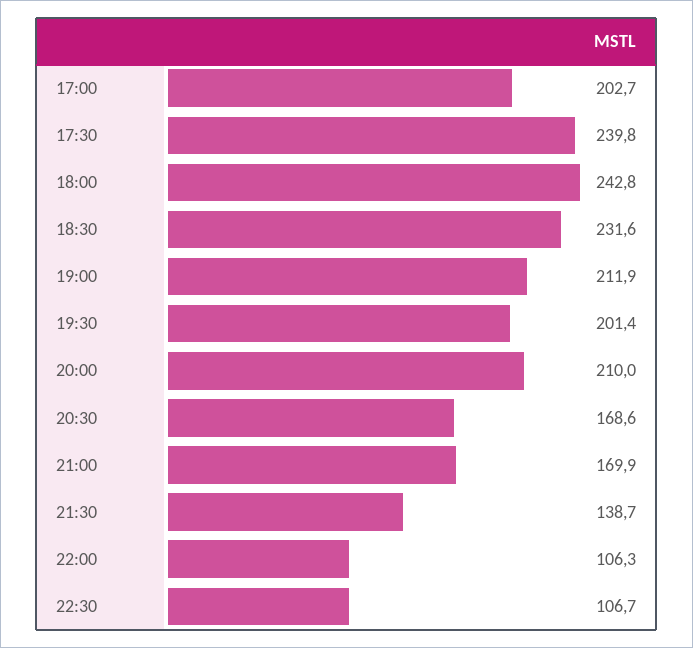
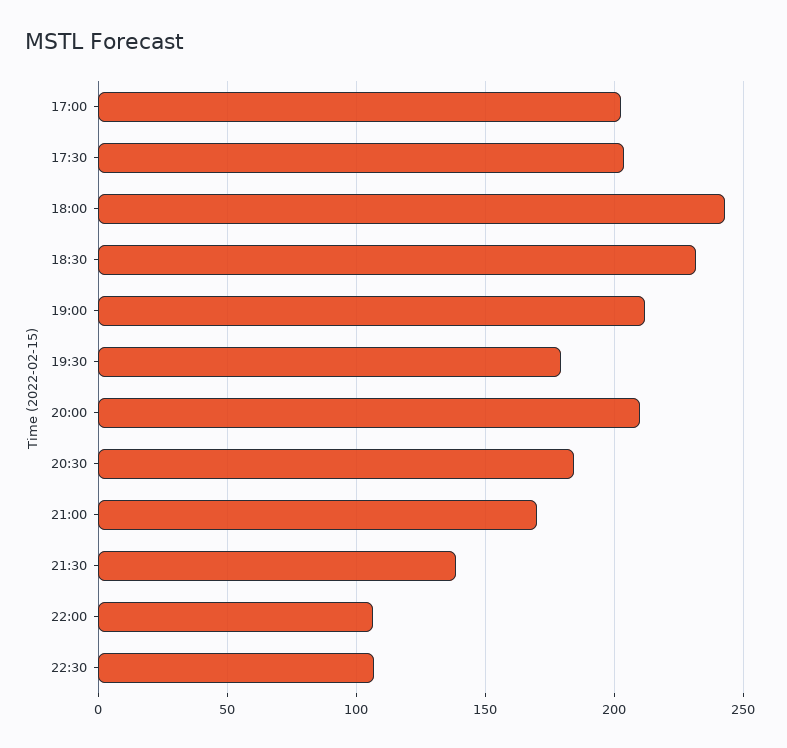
  {
    "17:00": 202.7,
-   "17:30": 239.8,
+   "17:30": 205,
    "18:00": 242.8,
    "18:30": 231.6,
    "19:00": 211.9,
-   "19:30": 201.4,
+   "19:30": 180,
    "20:00": 210,
-   "20:30": 168.6,
+   "20:30": 185,
    "21:00": 169.9,
    "21:30": 138.7,
    "22:00": 106.3,
    "22:30": 106.7
  }

